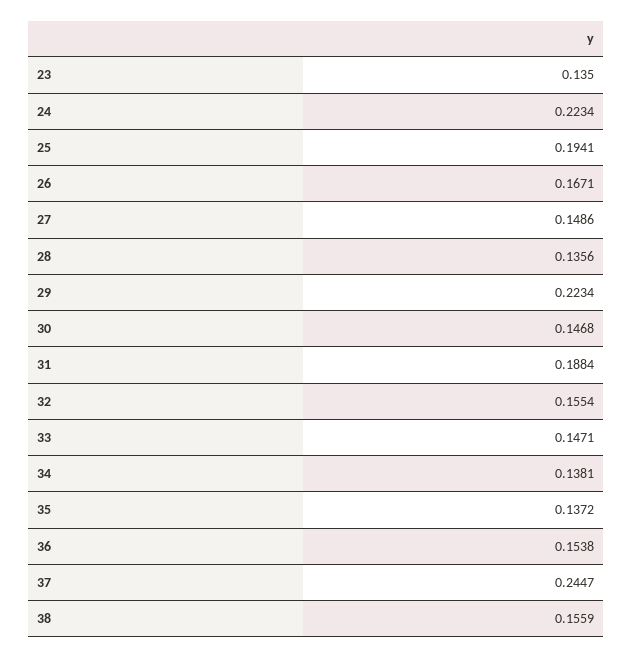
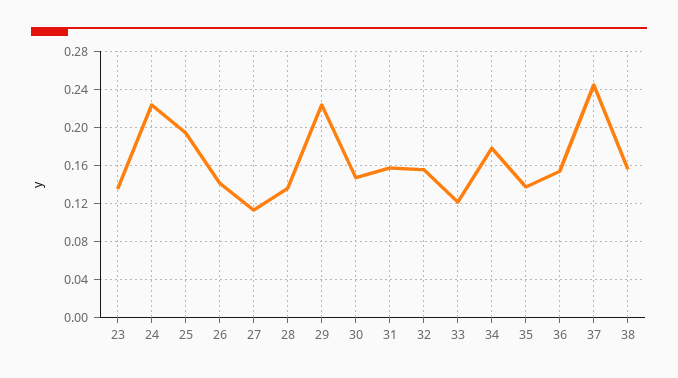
  {
    "23": 0.135,
    "24": 0.2234,
    "25": 0.1941,
-   "26": 0.1671,
+   "26": 0.14,
-   "27": 0.1486,
+   "27": 0.11,
    "28": 0.1356,
    "29": 0.2234,
    "30": 0.1468,
-   "31": 0.1884,
+   "31": 0.16,
    "32": 0.1554,
-   "33": 0.1471,
+   "33": 0.12,
-   "34": 0.1381,
+   "34": 0.18,
    "35": 0.1372,
    "36": 0.1538,
    "37": 0.2447,
    "38": 0.1559
  }

